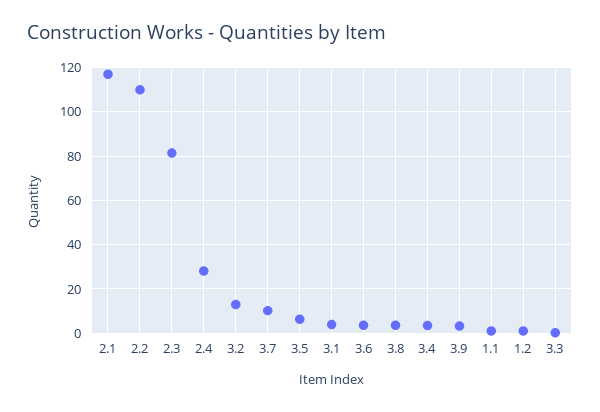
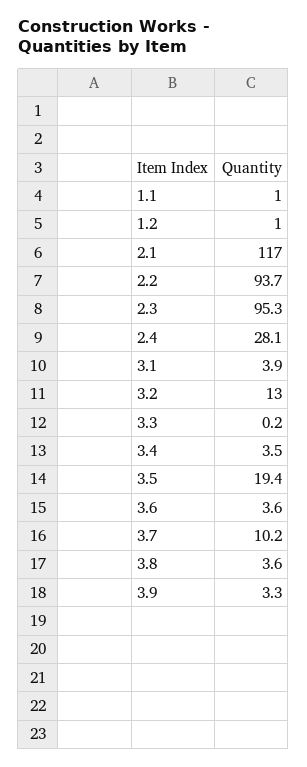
  {
    "2.1": 117,
-   "2.2": 110,
+   "2.2": 93.7,
-   "2.3": 80,
+   "2.3": 95.3,
    "2.4": 28.1,
    "3.2": 13,
    "3.7": 10.2,
-   "3.5": 5,
+   "3.5": 19.4,
    "3.1": 3.9,
    "3.6": 3.6,
    "3.8": 3.6,
    "3.4": 3.5,
    "3.9": 3.3,
    "1.1": 1,
    "1.2": 1,
    "3.3": 0.2
  }

